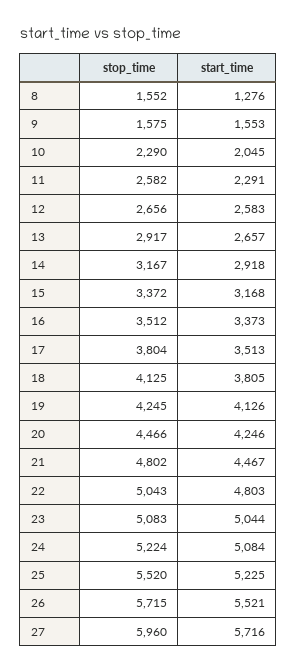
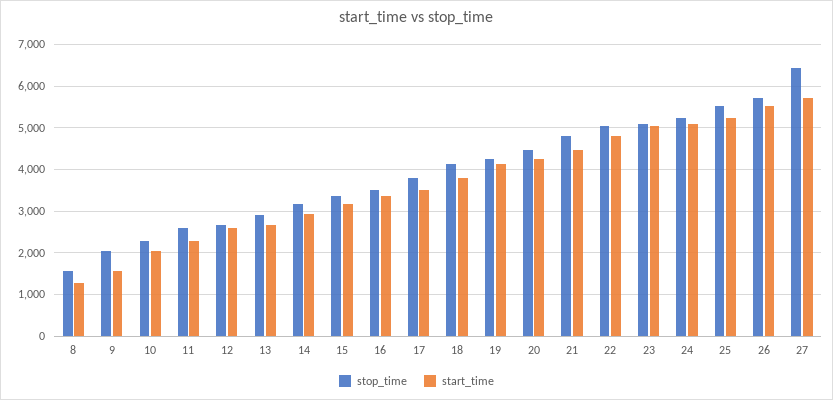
  {
    "stop_time": {
      "8": 1552,
-     "9": 1575,
+     "9": 2000,
      "10": 2290,
      "11": 2582,
      "12": 2656,
      "13": 2917,
      "14": 3167,
      "15": 3372,
      "16": 3512,
      "17": 3804,
      "18": 4125,
      "19": 4245,
      "20": 4466,
      "21": 4802,
      "22": 5043,
      "23": 5083,
      "24": 5224,
      "25": 5520,
      "26": 5715,
-     "27": 5960
+     "27": 6400
    },
    "start_time": {
      "8": 1276,
      "9": 1553,
      "10": 2045,
      "11": 2291,
      "12": 2583,
      "13": 2657,
      "14": 2918,
      "15": 3168,
      "16": 3373,
      "17": 3513,
      "18": 3805,
      "19": 4126,
      "20": 4246,
      "21": 4467,
      "22": 4803,
      "23": 5044,
      "24": 5084,
      "25": 5225,
      "26": 5521,
      "27": 5716
    }
  }

